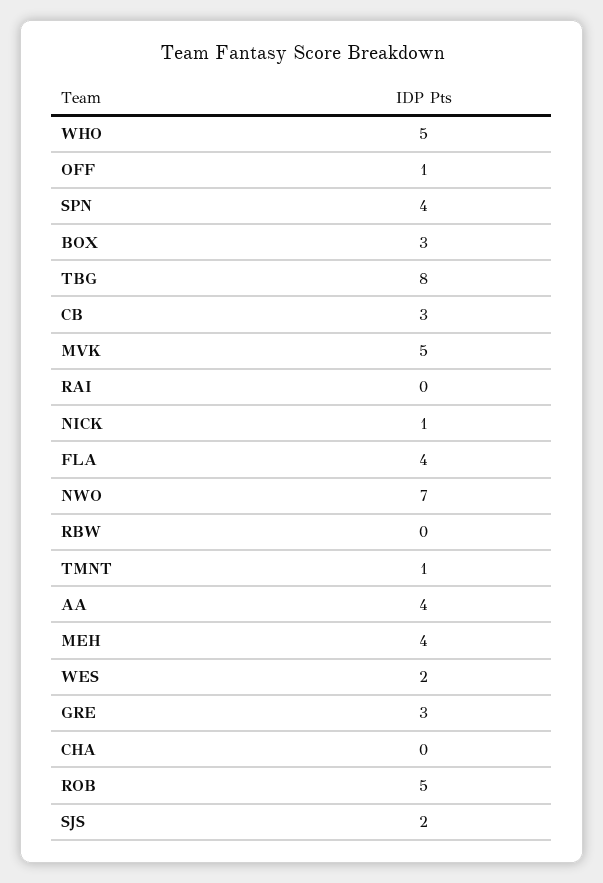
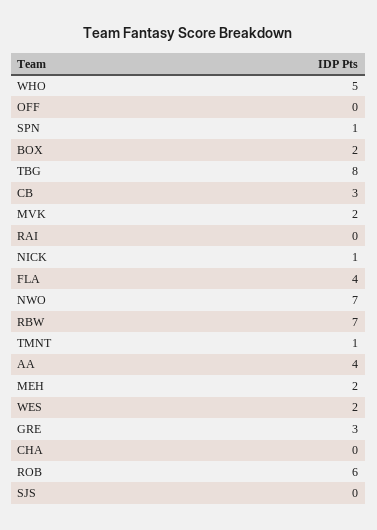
  {
    "WHO": 5,
-   "OFF": 1,
+   "OFF": 0,
-   "SPN": 4,
+   "SPN": 1,
-   "BOX": 3,
+   "BOX": 2,
    "TBG": 8,
    "CB": 3,
-   "MVK": 5,
+   "MVK": 2,
    "RAI": 0,
    "NICK": 1,
    "FLA": 4,
    "NWO": 7,
-   "RBW": 0,
+   "RBW": 7,
    "TMNT": 1,
    "AA": 4,
-   "MEH": 4,
+   "MEH": 2,
    "WES": 2,
    "GRE": 3,
    "CHA": 0,
-   "ROB": 5,
+   "ROB": 6,
-   "SJS": 2
+   "SJS": 0
  }

